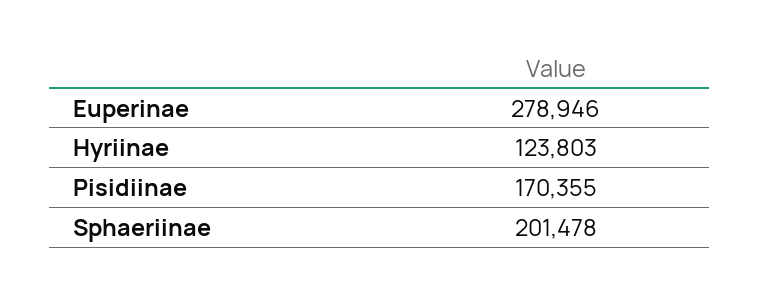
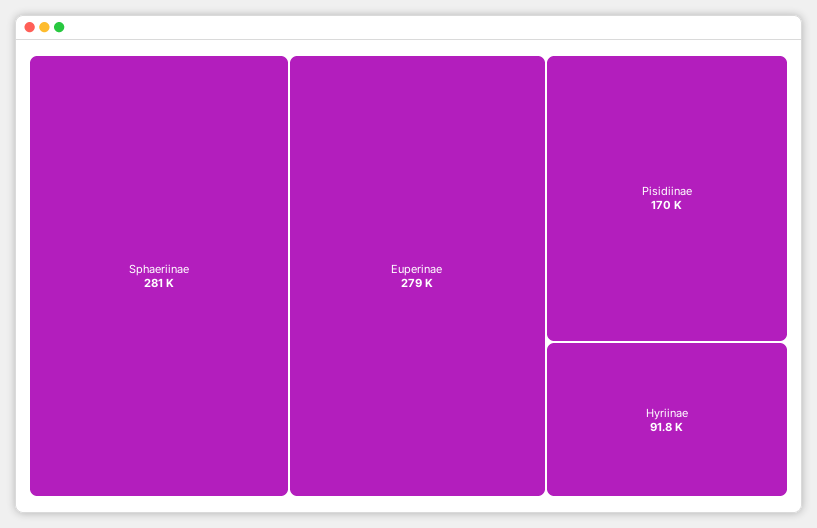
  {
    "Euperinae": 278946,
-   "Hyriinae": 123803,
+   "Hyriinae": 91800,
    "Pisidiinae": 170355,
-   "Sphaeriinae": 201478
+   "Sphaeriinae": 281000
  }

